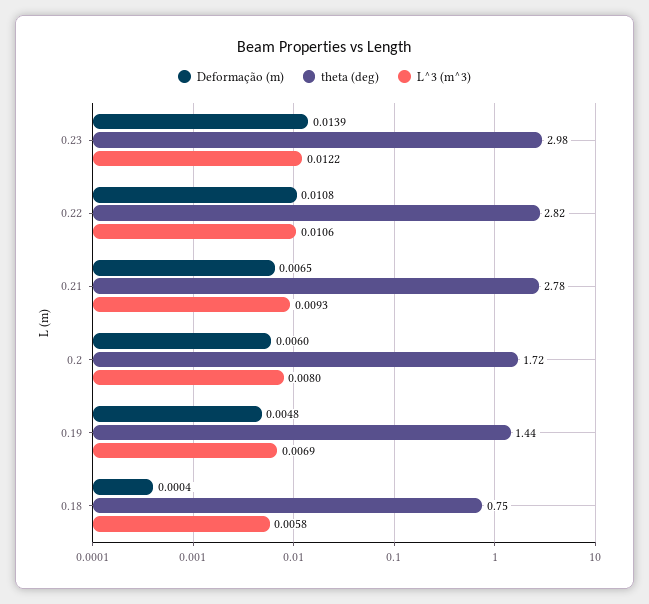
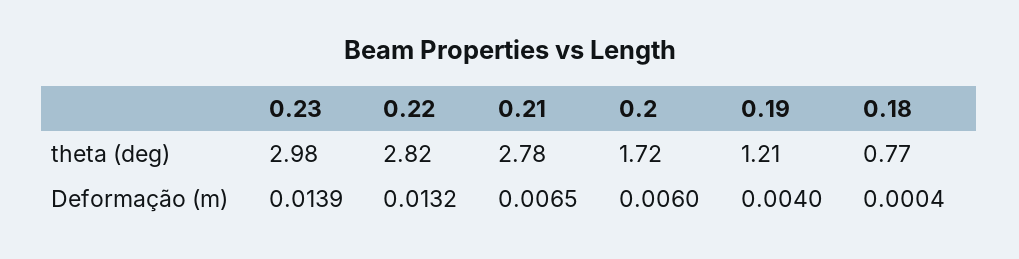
  {
    "Deformação (m)": {
      "0.23": 0.0139,
-     "0.22": 0.0108,
+     "0.22": 0.0132,
      "0.21": 0.0065,
      "0.2": 0.006,
-     "0.19": 0.0048,
+     "0.19": 0.004,
      "0.18": 0.0004
    },
    "theta (deg)": {
      "0.23": 2.98,
      "0.22": 2.82,
      "0.21": 2.78,
      "0.2": 1.72,
-     "0.19": 1.44,
+     "0.19": 1.21,
-     "0.18": 0.75
+     "0.18": 0.77
-   },
+   }
-   "L^3 (m^3)": {
-     "0.23": 0.0122,
-     "0.22": 0.0106,
-     "0.21": 0.0093,
-     "0.2": 0.008,
-     "0.19": 0.0069,
-     "0.18": 0.0058
-   }
  }

